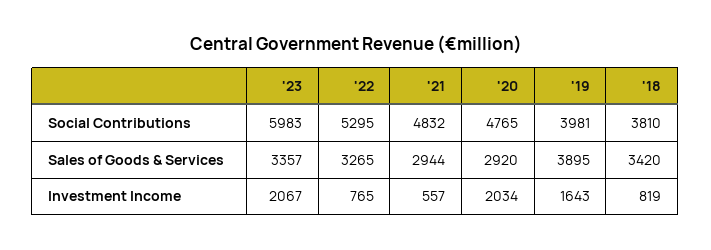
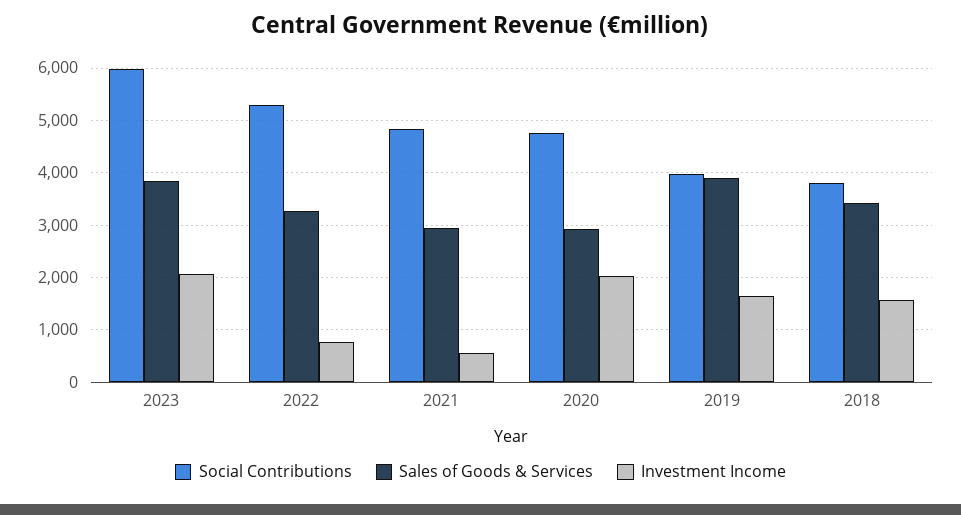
  {
    "Social Contributions": {
      "'23": 5983,
      "'22": 5295,
      "'21": 4832,
      "'20": 4765,
      "'19": 3981,
      "'18": 3810
    },
    "Sales of Goods & Services": {
-     "'23": 3357,
+     "'23": 3800,
      "'22": 3265,
      "'21": 2944,
      "'20": 2920,
      "'19": 3895,
      "'18": 3420
    },
    "Investment Income": {
      "'23": 2067,
      "'22": 765,
      "'21": 557,
      "'20": 2034,
      "'19": 1643,
-     "'18": 819
+     "'18": 1600
    }
  }

